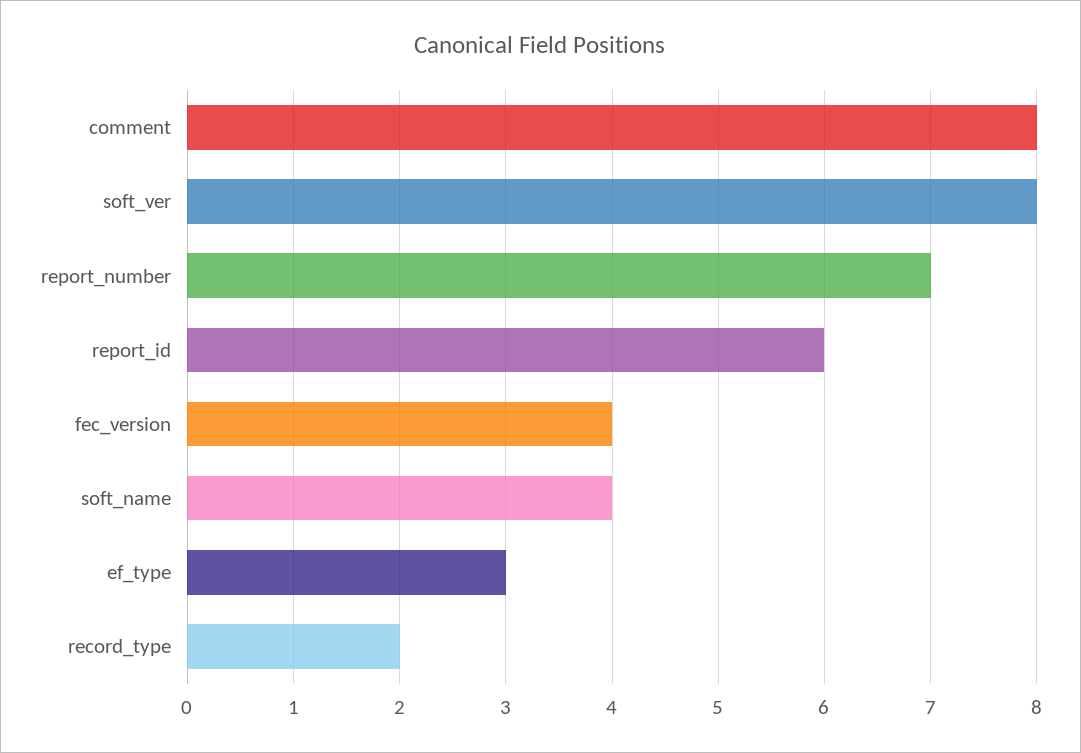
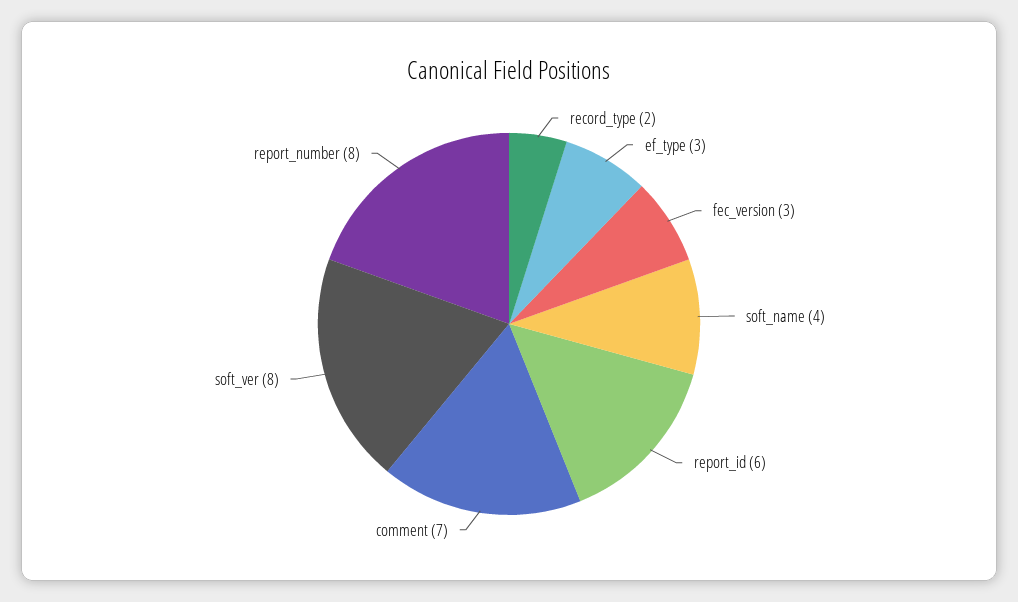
  {
-   "comment": 8,
+   "comment": 7,
    "soft_ver": 8,
-   "report_number": 7,
+   "report_number": 8,
    "report_id": 6,
-   "fec_version": 4,
+   "fec_version": 3,
    "soft_name": 4,
    "ef_type": 3,
    "record_type": 2
  }

